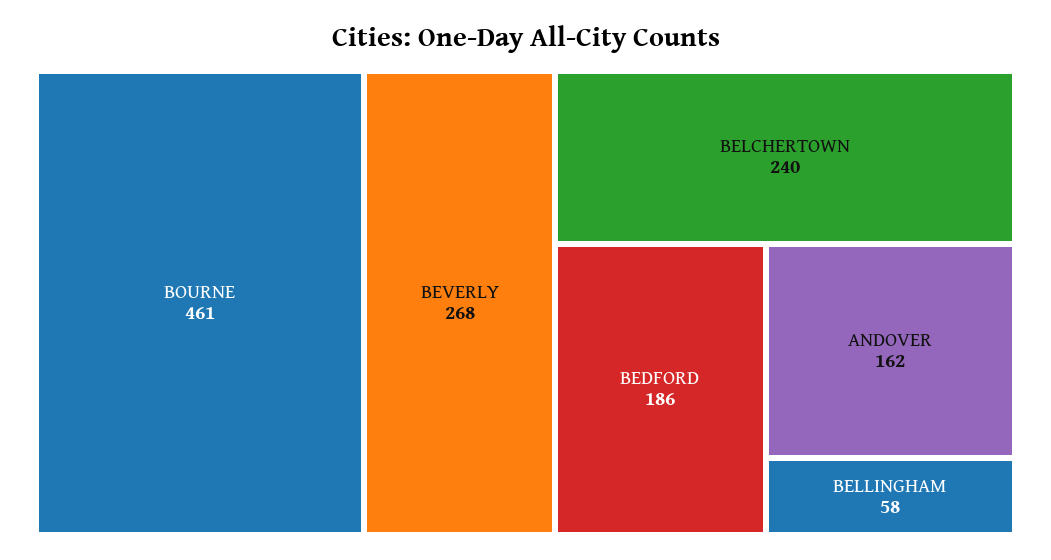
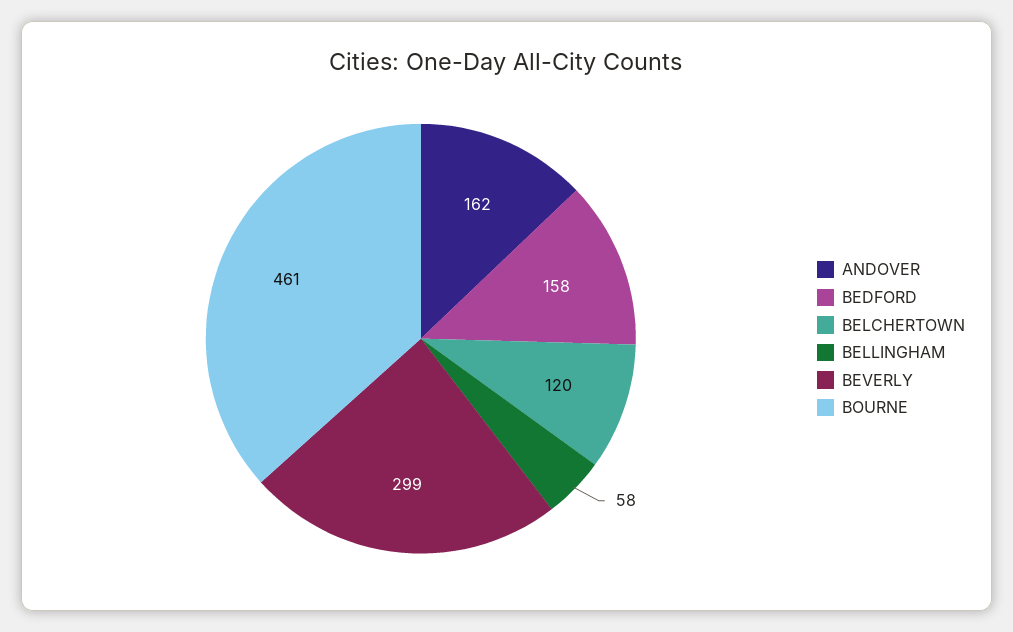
  {
    "BOURNE": 461,
-   "BEVERLY": 268,
+   "BEVERLY": 299,
-   "BELCHERTOWN": 240,
+   "BELCHERTOWN": 120,
-   "BEDFORD": 186,
+   "BEDFORD": 158,
    "ANDOVER": 162,
    "BELLINGHAM": 58
  }

